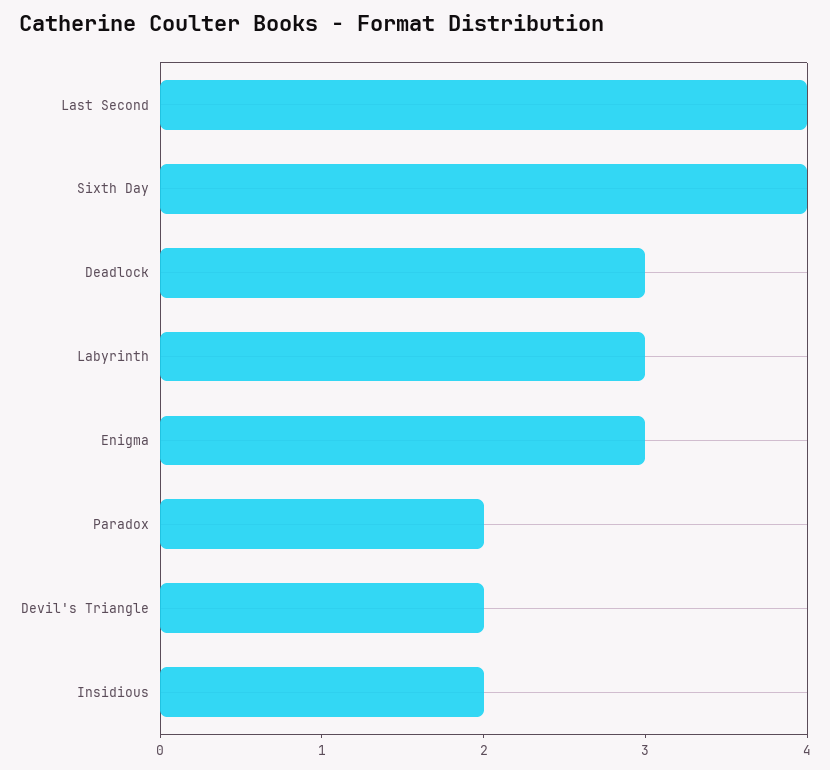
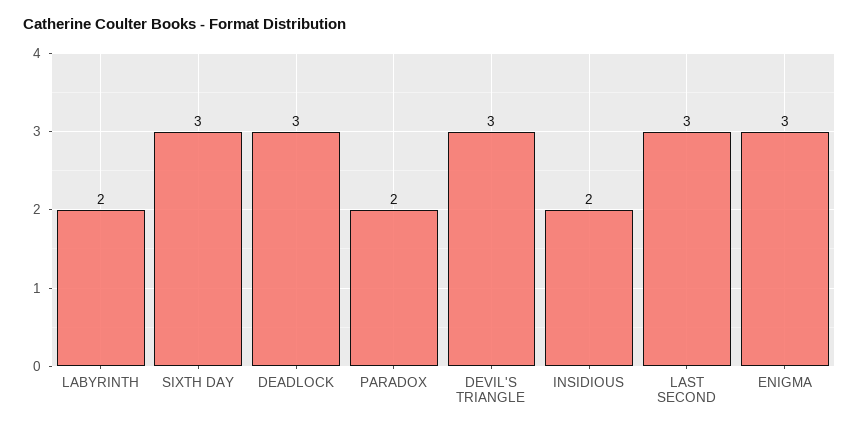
  {
-   "Last Second": 4,
+   "Last Second": 3,
-   "Sixth Day": 4,
+   "Sixth Day": 3,
    "Deadlock": 3,
-   "Labyrinth": 3,
+   "Labyrinth": 2,
    "Enigma": 3,
    "Paradox": 2,
-   "Devil's Triangle": 2,
+   "Devil's Triangle": 3,
    "Insidious": 2
  }

